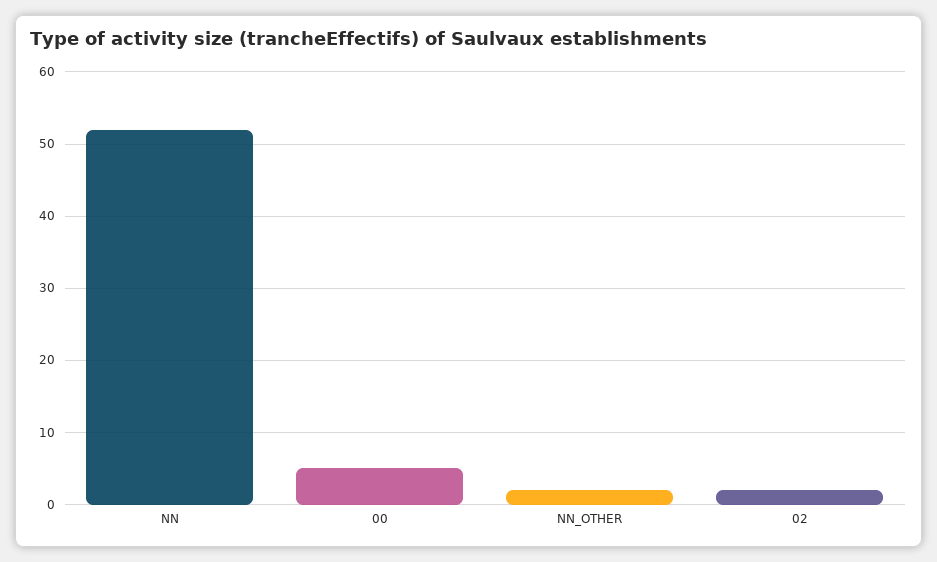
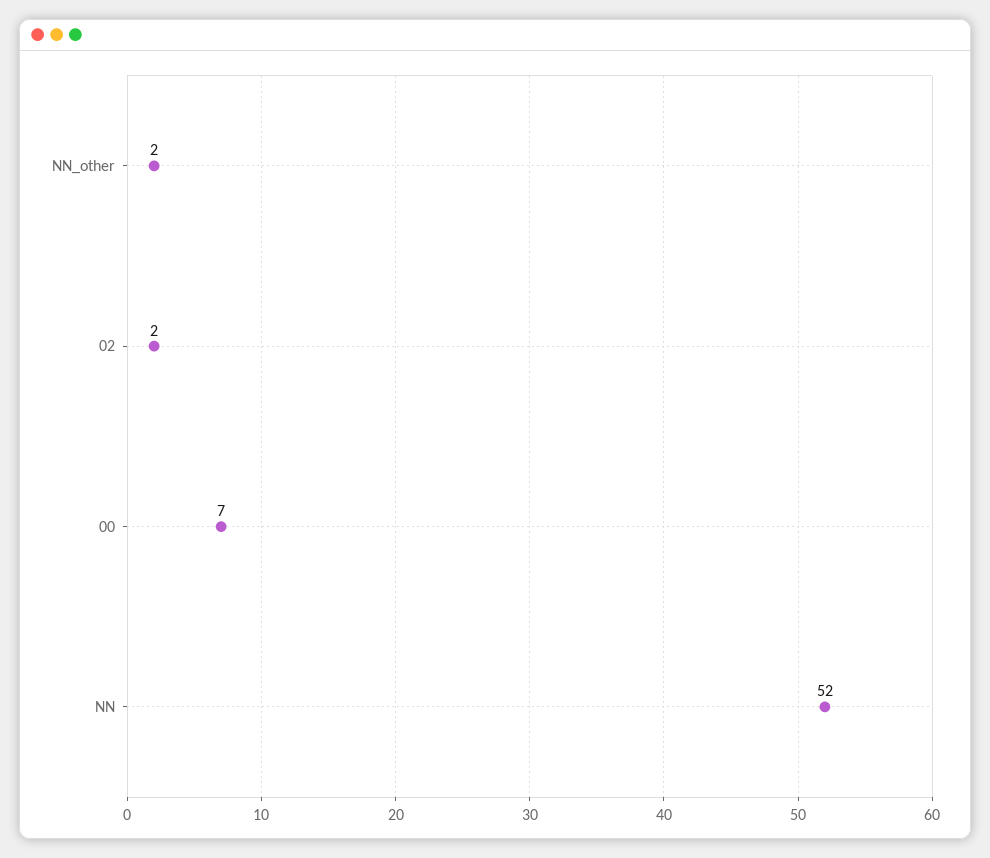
  {
    "NN": 52,
-   "00": 5,
+   "00": 7,
    "NN_OTHER": 2,
    "02": 2
  }

